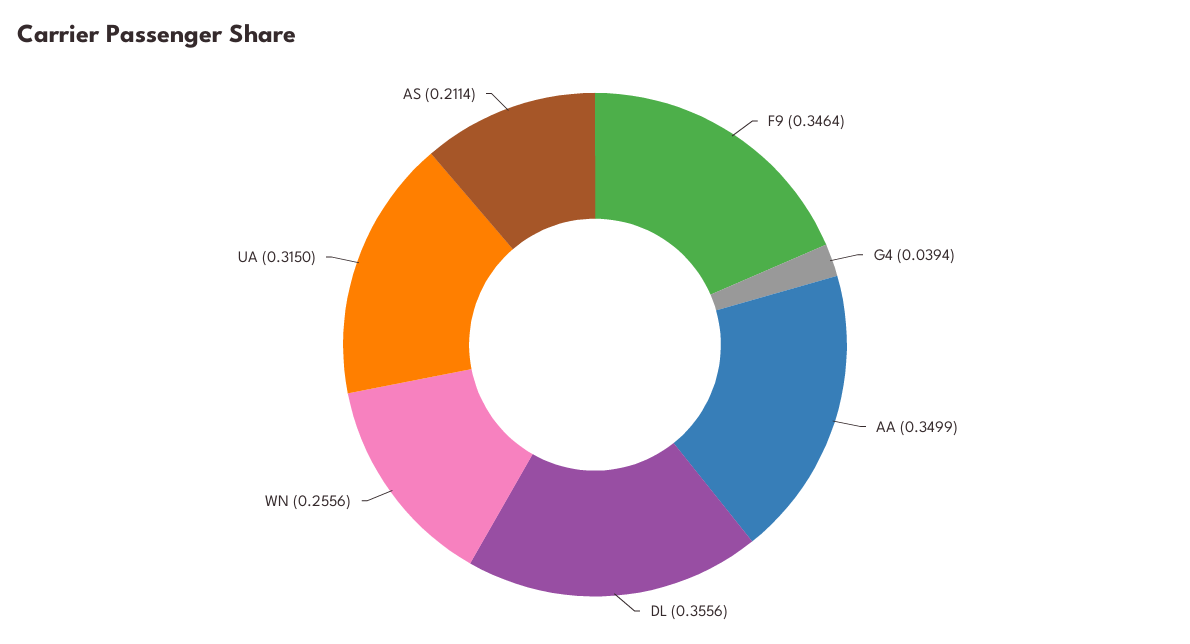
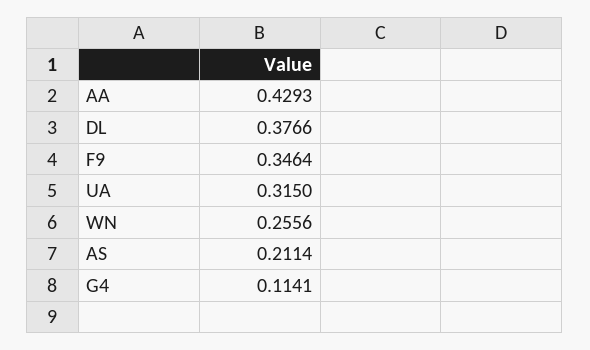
  {
    "F9": 0.3464,
-   "G4": 0.0394,
+   "G4": 0.1141,
-   "AA": 0.3499,
+   "AA": 0.4293,
-   "DL": 0.3556,
+   "DL": 0.3766,
    "WN": 0.2556,
    "UA": 0.315,
    "AS": 0.2114
  }

